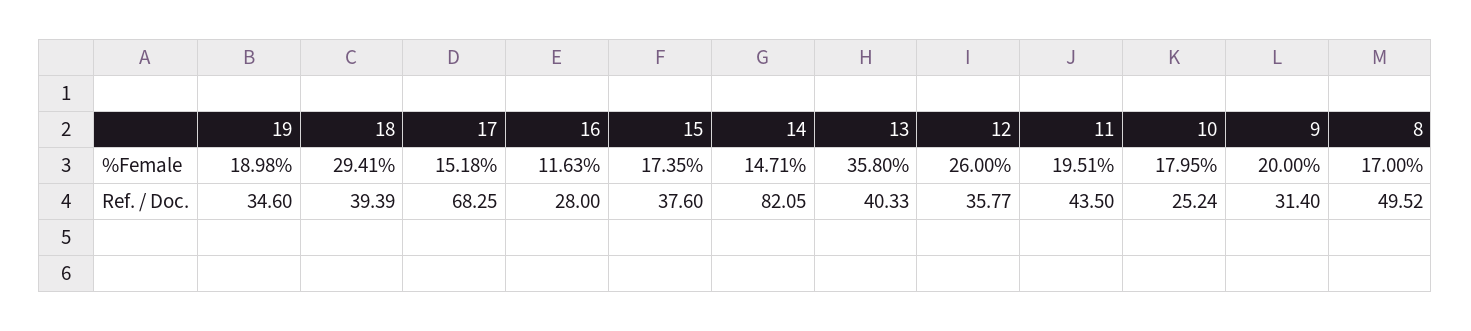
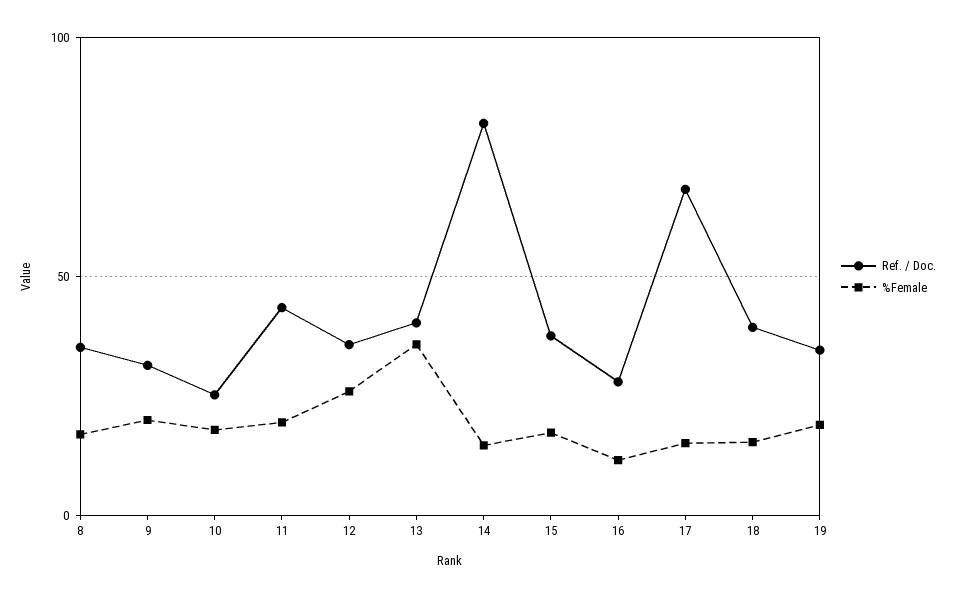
  {
    "%Female": {
      "19": 18.98,
-     "18": 29.41,
+     "18": 15,
      "17": 15.18,
      "16": 11.63,
      "15": 17.35,
      "14": 14.71,
      "13": 35.8,
      "12": 26,
      "11": 19.51,
      "10": 17.95,
      "9": 20,
      "8": 17
    },
    "Ref. / Doc.": {
      "19": 34.6,
      "18": 39.39,
      "17": 68.25,
      "16": 28,
      "15": 37.6,
      "14": 82.05,
      "13": 40.33,
      "12": 35.77,
      "11": 43.5,
      "10": 25.24,
      "9": 31.4,
-     "8": 49.52
+     "8": 35
    }
  }

